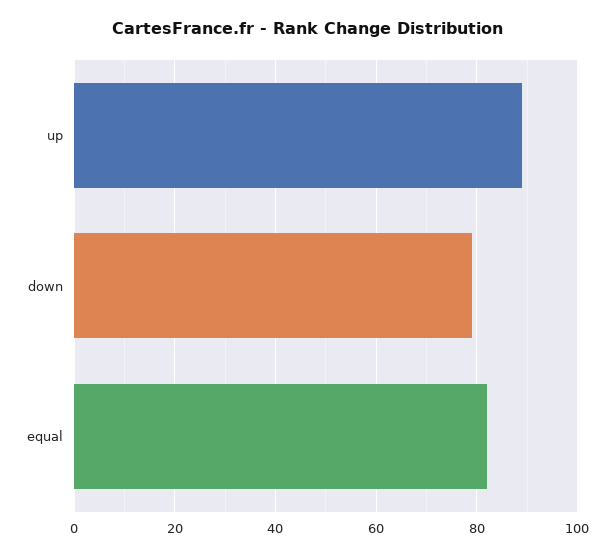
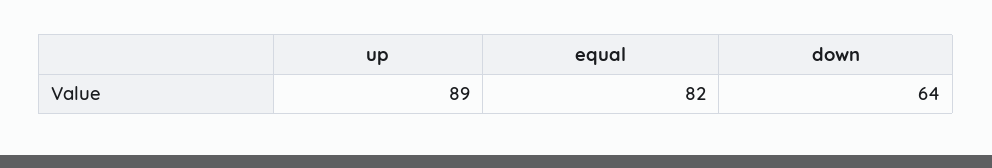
  {
    "up": 89,
-   "down": 80,
+   "down": 64,
    "equal": 82
  }

